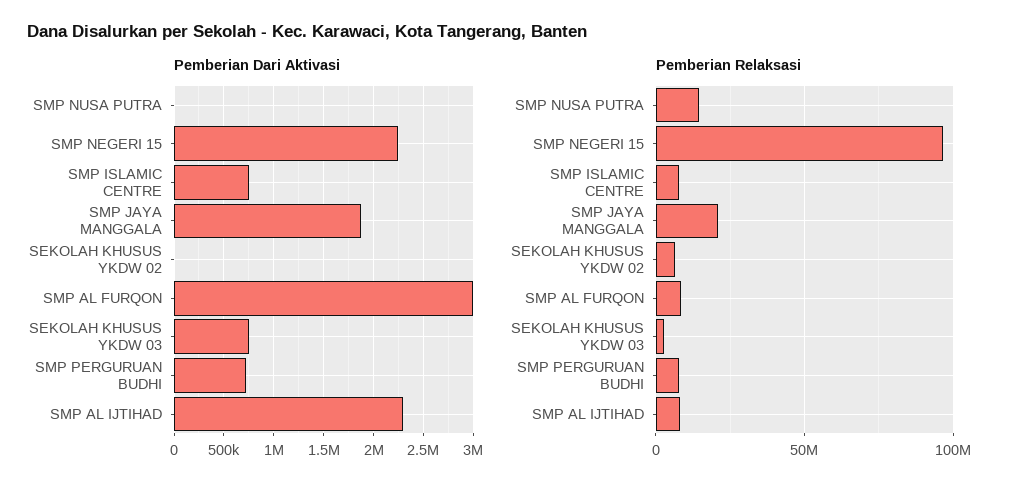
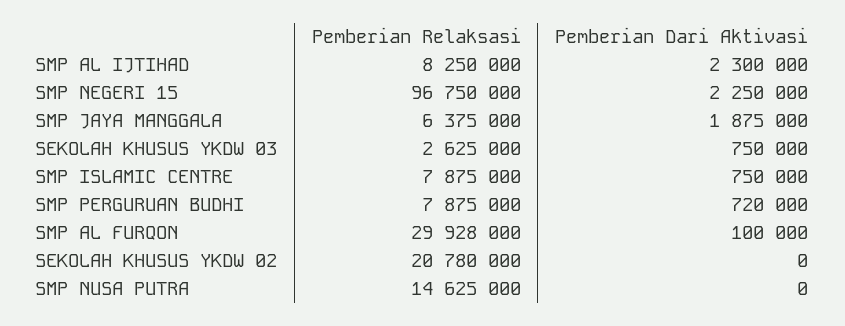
  {
    "Pemberian Dari Aktivasi": {
      "SMP NUSA PUTRA": 0,
      "SMP NEGERI 15": 2250000,
      "SMP ISLAMIC CENTRE": 750000,
      "SMP JAYA MANGGALA": 1875000,
      "SEKOLAH KHUSUS YKDW 02": 0,
-     "SMP AL FURQON": 3000000,
+     "SMP AL FURQON": 100000,
      "SEKOLAH KHUSUS YKDW 03": 750000,
      "SMP PERGURUAN BUDHI": 720000,
      "SMP AL IJTIHAD": 2300000
    },
    "Pemberian Relaksasi": {
      "SMP NUSA PUTRA": 14625000,
      "SMP NEGERI 15": 96750000,
      "SMP ISLAMIC CENTRE": 7875000,
-     "SMP JAYA MANGGALA": 20000000,
+     "SMP JAYA MANGGALA": 6375000,
-     "SEKOLAH KHUSUS YKDW 02": 5000000,
+     "SEKOLAH KHUSUS YKDW 02": 20780000,
-     "SMP AL FURQON": 10000000,
+     "SMP AL FURQON": 29928000,
      "SEKOLAH KHUSUS YKDW 03": 2625000,
      "SMP PERGURUAN BUDHI": 7875000,
      "SMP AL IJTIHAD": 8250000
    }
  }

